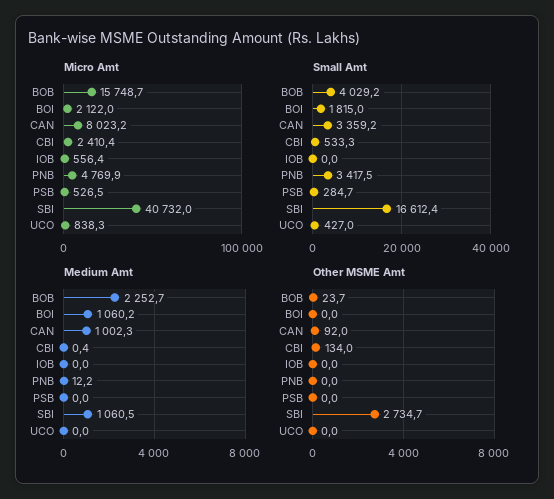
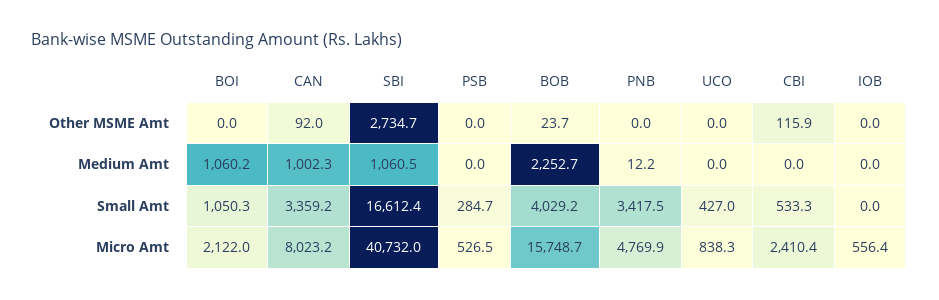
  {
    "Micro Amt": {
      "BOB": 15748.7,
      "BOI": 2122,
      "CAN": 8023.2,
      "CBI": 2410.4,
      "IOB": 556.4,
      "PNB": 4769.9,
      "PSB": 526.5,
      "SBI": 40732,
      "UCO": 838.3
    },
    "Small Amt": {
      "BOB": 4029.2,
-     "BOI": 1815,
+     "BOI": 1050.3,
      "CAN": 3359.2,
      "CBI": 533.3,
      "IOB": 0,
      "PNB": 3417.5,
      "PSB": 284.7,
      "SBI": 16612.4,
      "UCO": 427
    },
    "Medium Amt": {
      "BOB": 2252.7,
      "BOI": 1060.2,
      "CAN": 1002.3,
-     "CBI": 0.4,
+     "CBI": 0,
      "IOB": 0,
      "PNB": 12.2,
      "PSB": 0,
      "SBI": 1060.5,
      "UCO": 0
    },
    "Other MSME Amt": {
      "BOB": 23.7,
      "BOI": 0,
      "CAN": 92,
-     "CBI": 134,
+     "CBI": 115.9,
      "IOB": 0,
      "PNB": 0,
      "PSB": 0,
      "SBI": 2734.7,
      "UCO": 0
    }
  }

